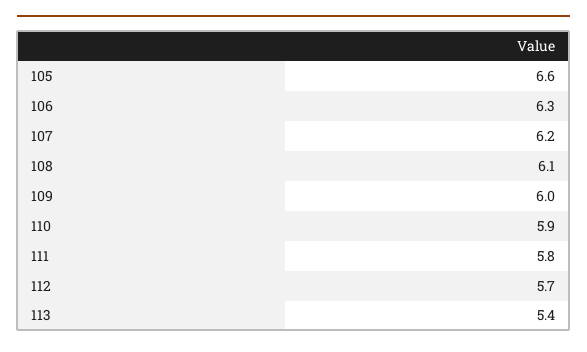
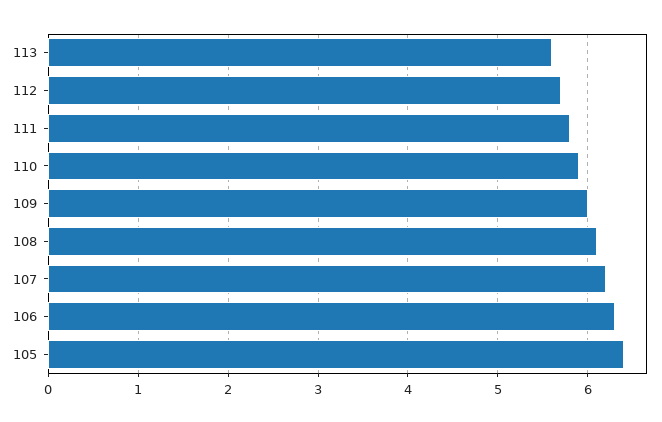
  {
-   "105": 6.6,
+   "105": 6.4,
    "106": 6.3,
    "107": 6.2,
    "108": 6.1,
    "109": 6,
    "110": 5.9,
    "111": 5.8,
    "112": 5.7,
-   "113": 5.4
+   "113": 5.6
  }

